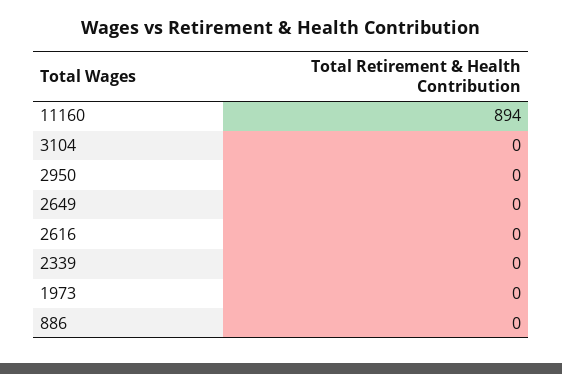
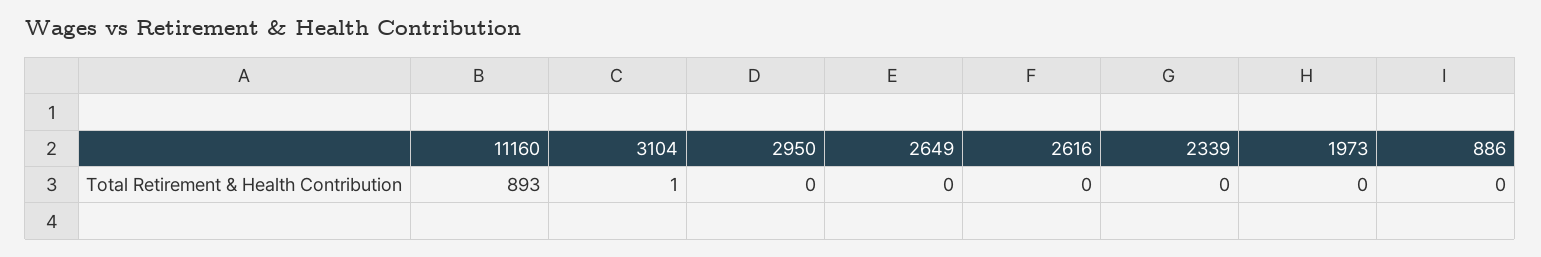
  {
-   "11160": 894,
+   "11160": 893,
-   "3104": 0,
+   "3104": 1,
    "2950": 0,
    "2649": 0,
    "2616": 0,
    "2339": 0,
    "1973": 0,
    "886": 0
  }

